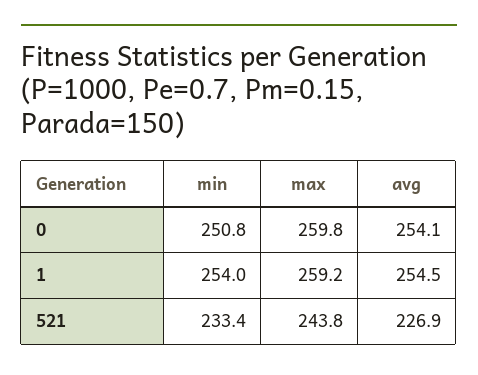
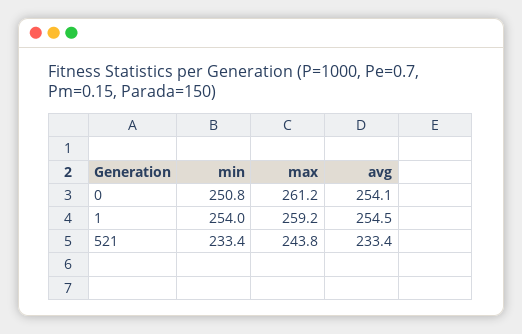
  {
    "min": {
      "0": 250.8,
      "1": 254,
      "521": 233.4
    },
    "max": {
-     "0": 259.8,
+     "0": 261.2,
      "1": 259.2,
      "521": 243.8
    },
    "avg": {
      "0": 254.1,
      "1": 254.5,
-     "521": 226.9
+     "521": 233.4
    }
  }

